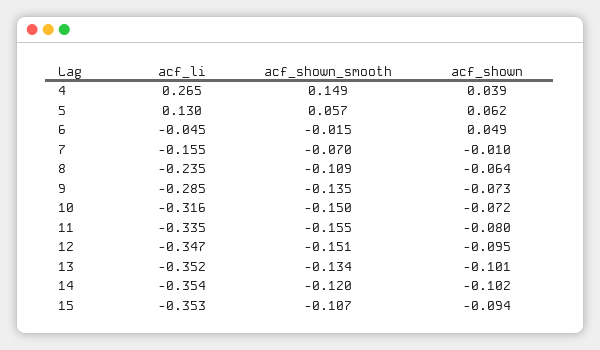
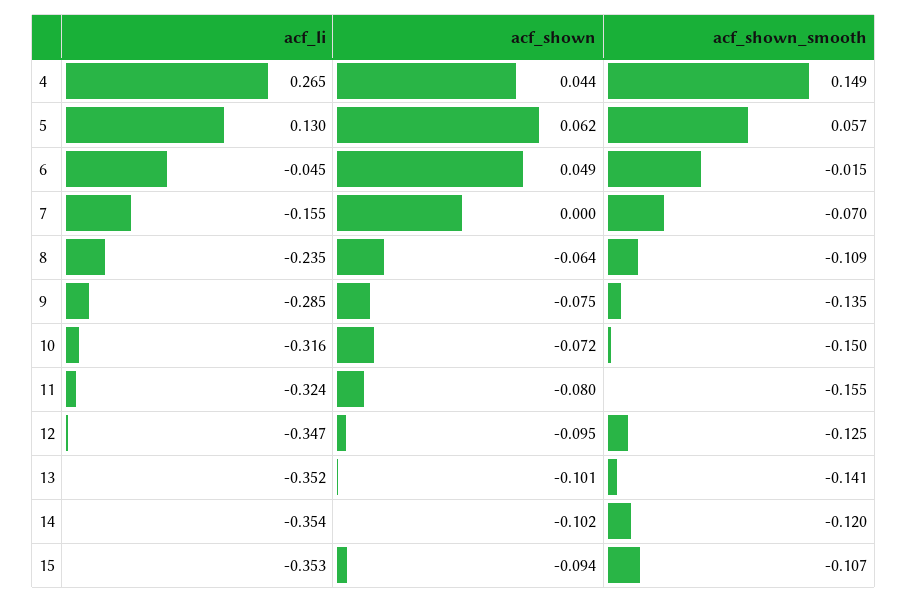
  {
    "acf_li": {
      "4": 0.265,
      "5": 0.13,
      "6": -0.045,
      "7": -0.155,
      "8": -0.235,
      "9": -0.285,
      "10": -0.316,
-     "11": -0.335,
+     "11": -0.324,
      "12": -0.347,
      "13": -0.352,
      "14": -0.354,
      "15": -0.353
    },
    "acf_shown_smooth": {
      "4": 0.149,
      "5": 0.057,
      "6": -0.015,
      "7": -0.07,
      "8": -0.109,
      "9": -0.135,
      "10": -0.15,
      "11": -0.155,
-     "12": -0.151,
+     "12": -0.125,
-     "13": -0.134,
+     "13": -0.141,
      "14": -0.12,
      "15": -0.107
    },
    "acf_shown": {
-     "4": 0.039,
+     "4": 0.044,
      "5": 0.062,
      "6": 0.049,
-     "7": -0.01,
+     "7": 0,
      "8": -0.064,
-     "9": -0.073,
+     "9": -0.075,
      "10": -0.072,
      "11": -0.08,
      "12": -0.095,
      "13": -0.101,
      "14": -0.102,
      "15": -0.094
    }
  }

